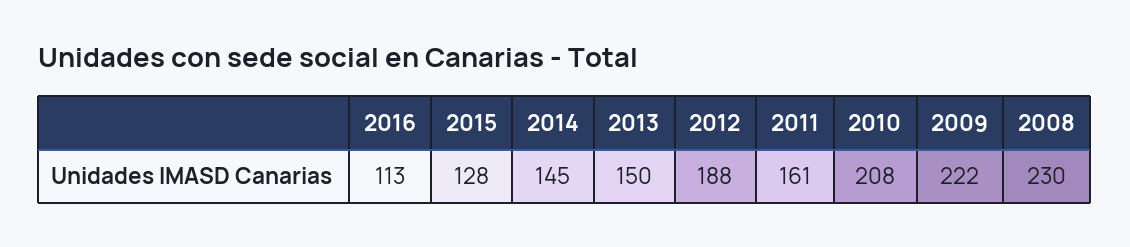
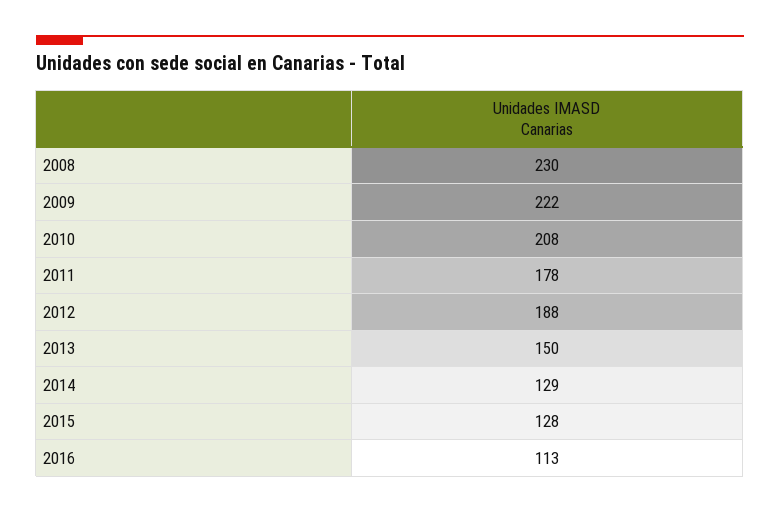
  {
    "2016": 113,
    "2015": 128,
-   "2014": 145,
+   "2014": 129,
    "2013": 150,
    "2012": 188,
-   "2011": 161,
+   "2011": 178,
    "2010": 208,
    "2009": 222,
    "2008": 230
  }

